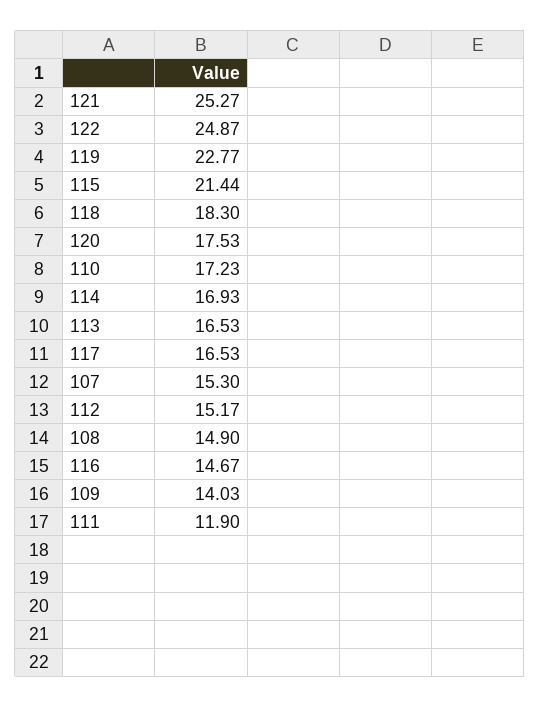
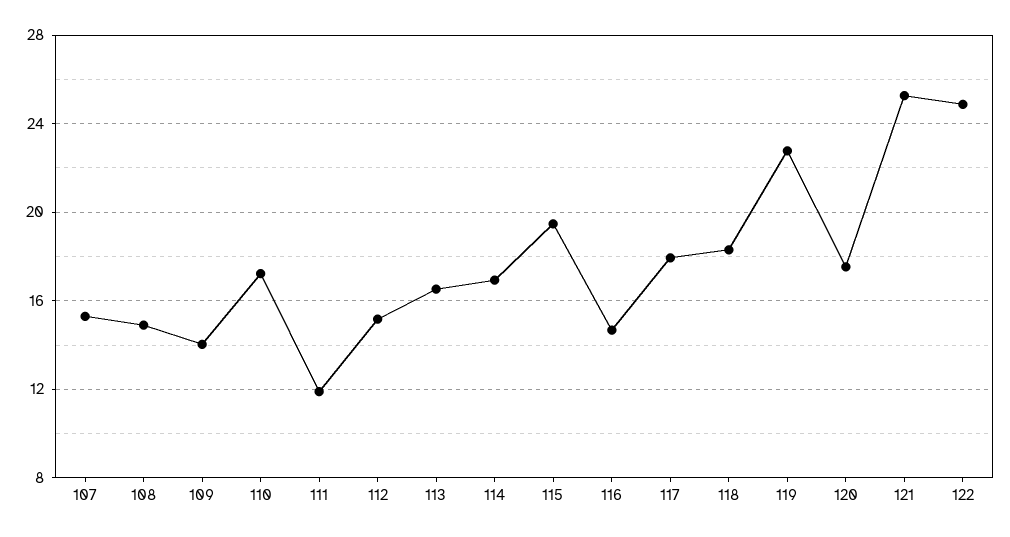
  {
    "121": 25.27,
    "122": 24.87,
    "119": 22.77,
-   "115": 21.44,
+   "115": 19.5,
    "118": 18.3,
    "120": 17.53,
    "110": 17.23,
    "114": 16.93,
    "113": 16.53,
-   "117": 16.53,
+   "117": 18,
    "107": 15.3,
    "112": 15.17,
    "108": 14.9,
    "116": 14.67,
    "109": 14.03,
    "111": 11.9
  }

